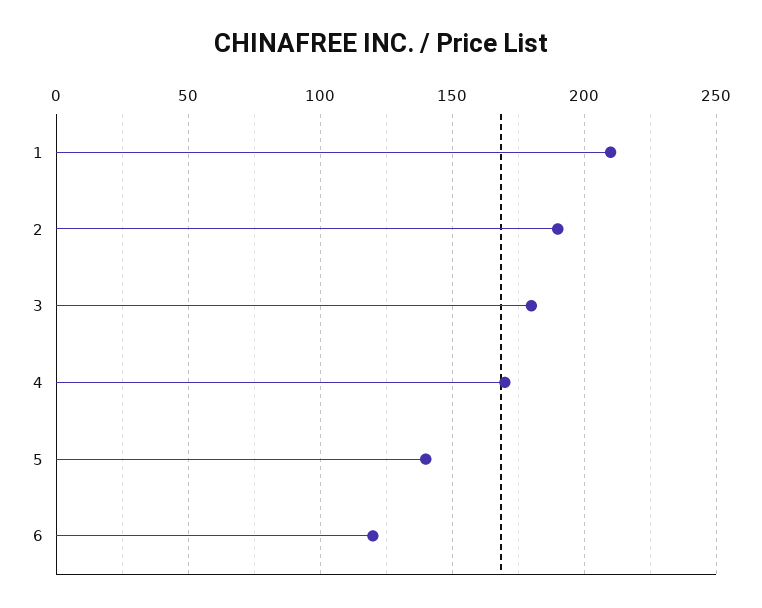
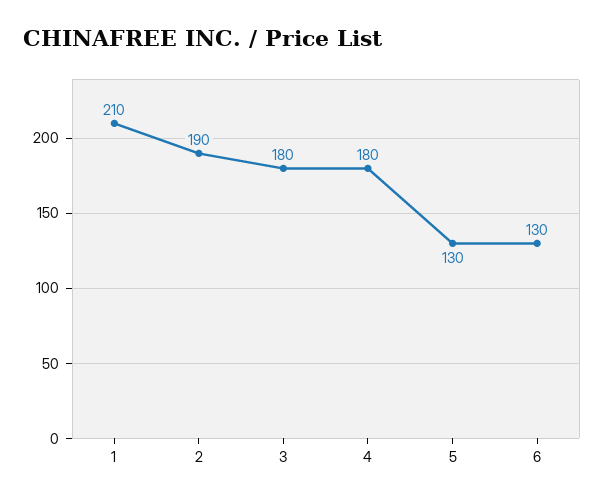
  {
    "1": 210,
    "2": 190,
    "3": 180,
-   "4": 170,
+   "4": 180,
-   "5": 140,
+   "5": 130,
-   "6": 120
+   "6": 130
  }

